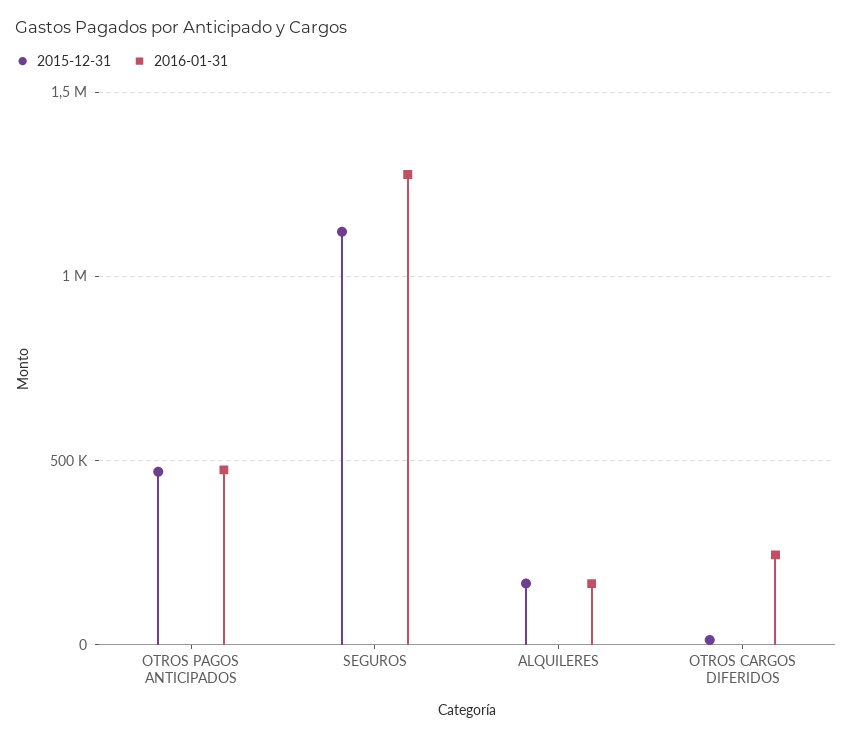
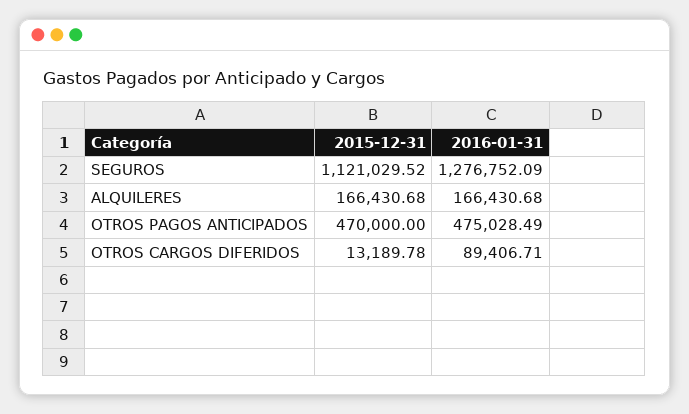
  {
    "2015-12-31": {
      "OTROS PAGOS ANTICIPADOS": 470000,
      "SEGUROS": 1121029.52,
      "ALQUILERES": 166430.68,
      "OTROS CARGOS DIFERIDOS": 13189.78
    },
    "2016-01-31": {
      "OTROS PAGOS ANTICIPADOS": 475028.49,
      "SEGUROS": 1276752.09,
      "ALQUILERES": 166430.68,
-     "OTROS CARGOS DIFERIDOS": 250000
+     "OTROS CARGOS DIFERIDOS": 89406.71
    }
  }

